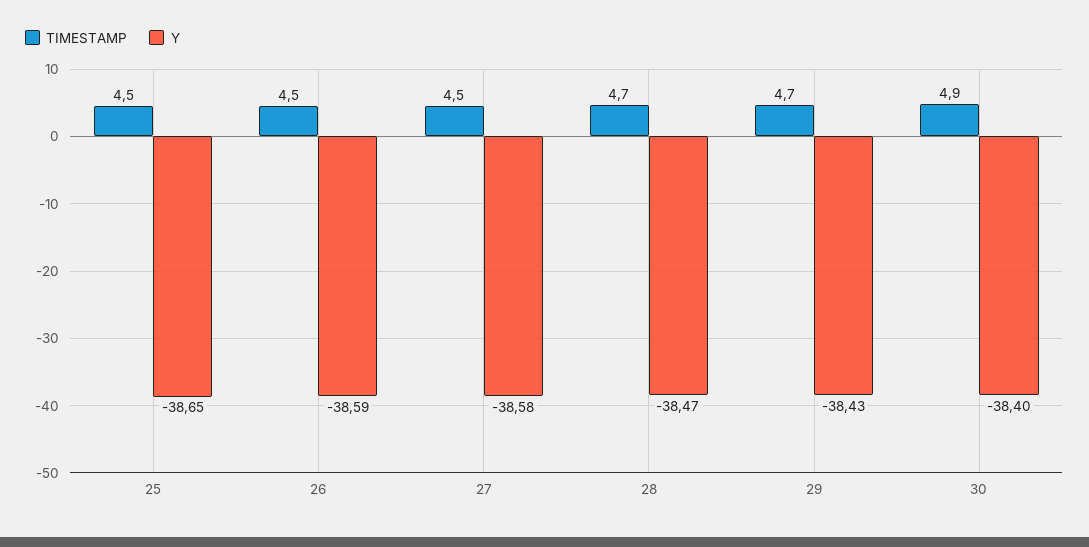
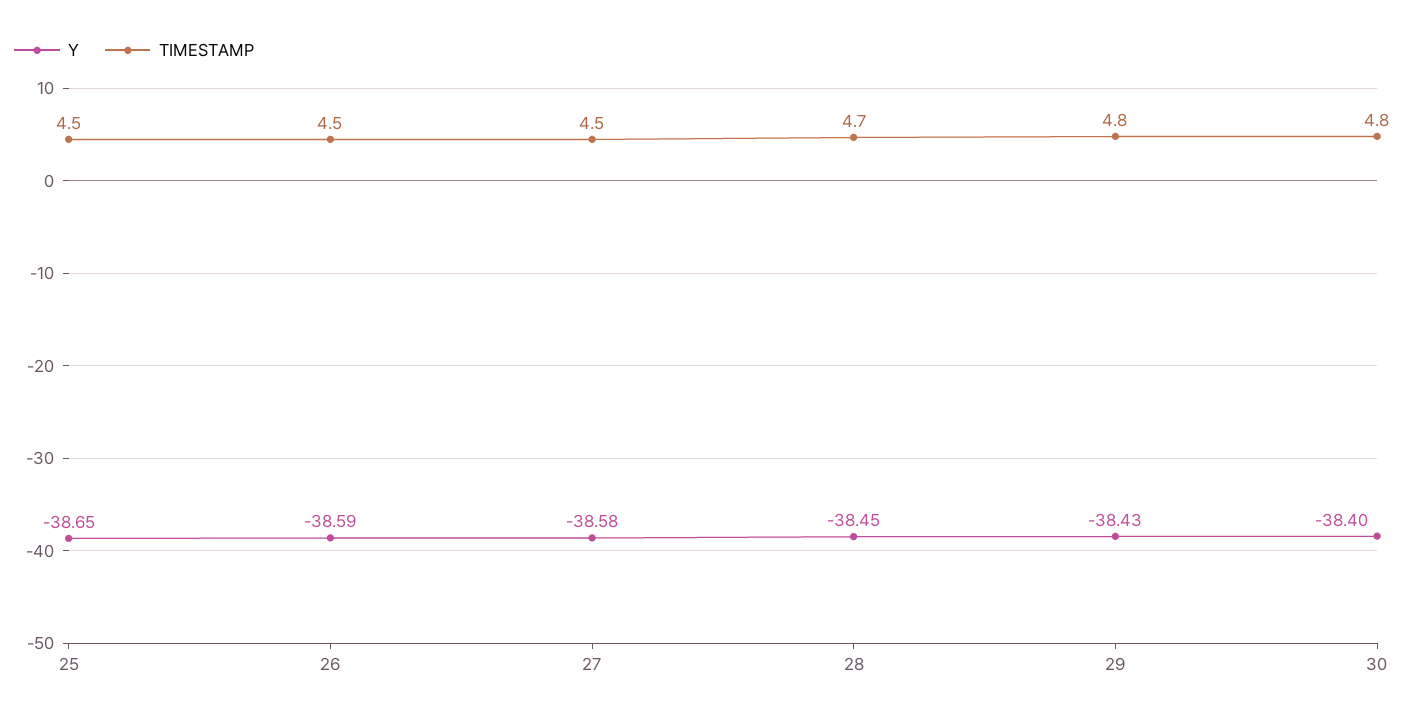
  {
    "TIMESTAMP": {
      "25": 4.5,
      "26": 4.5,
      "27": 4.5,
      "28": 4.7,
-     "29": 4.7,
+     "29": 4.8,
-     "30": 4.9
+     "30": 4.8
    },
    "Y": {
      "25": -38.65,
      "26": -38.59,
      "27": -38.58,
-     "28": -38.47,
+     "28": -38.45,
      "29": -38.43,
      "30": -38.4
    }
  }

